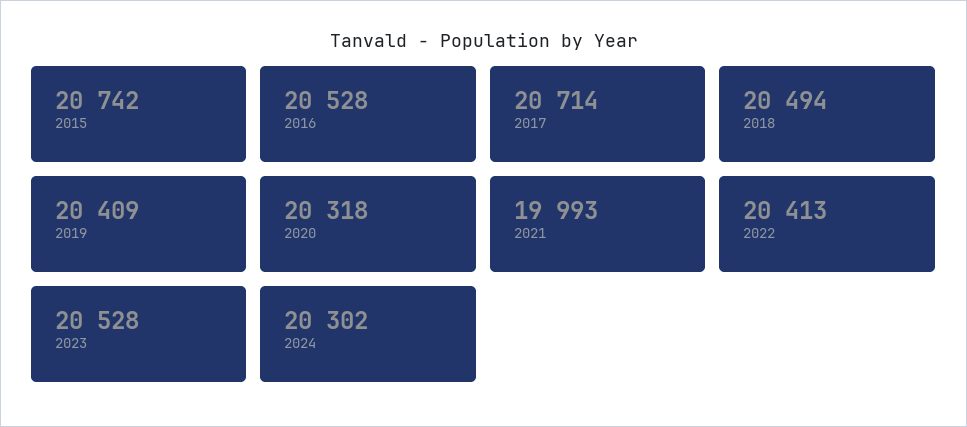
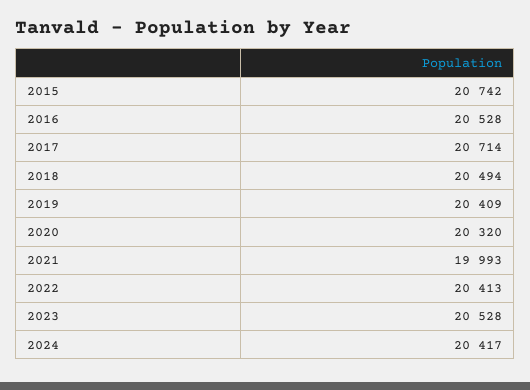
  {
    "2015": 20742,
    "2016": 20528,
    "2017": 20714,
    "2018": 20494,
    "2019": 20409,
-   "2020": 20318,
+   "2020": 20320,
    "2021": 19993,
    "2022": 20413,
    "2023": 20528,
-   "2024": 20302
+   "2024": 20417
  }

